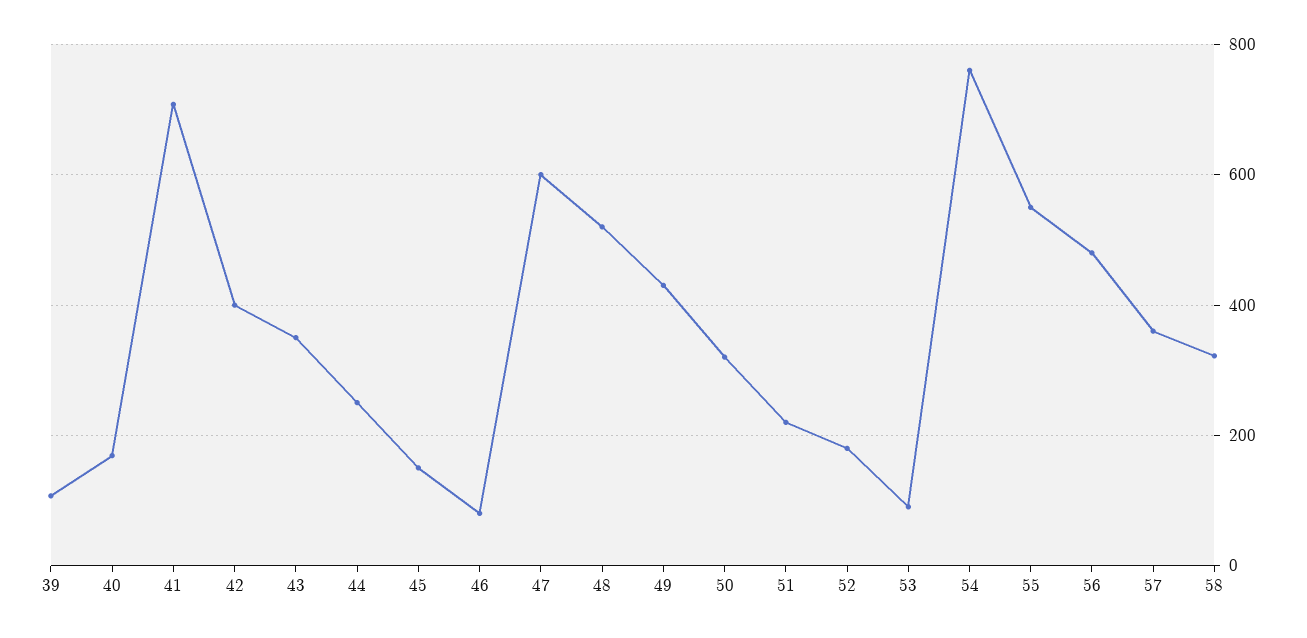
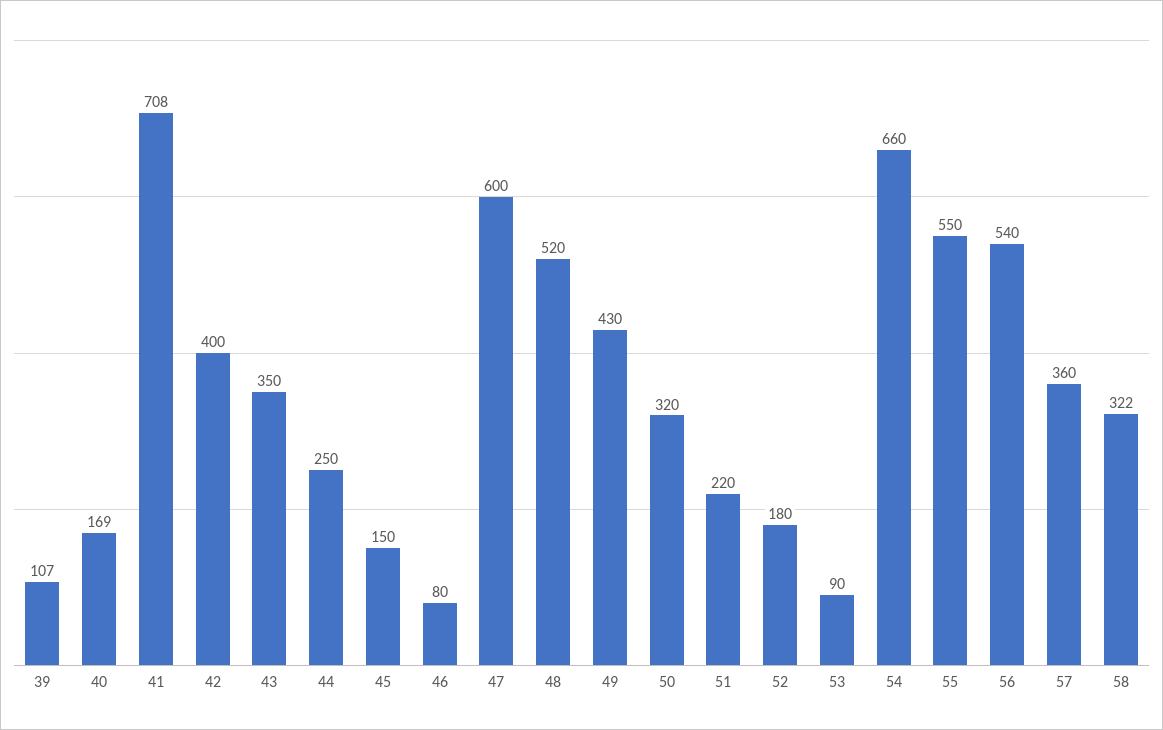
  {
    "39": 107,
    "40": 169,
    "41": 708,
    "42": 400,
    "43": 350,
    "44": 250,
    "45": 150,
    "46": 80,
    "47": 600,
    "48": 520,
    "49": 430,
    "50": 320,
    "51": 220,
    "52": 180,
    "53": 90,
-   "54": 760,
+   "54": 660,
    "55": 550,
-   "56": 480,
+   "56": 540,
    "57": 360,
    "58": 322
  }

